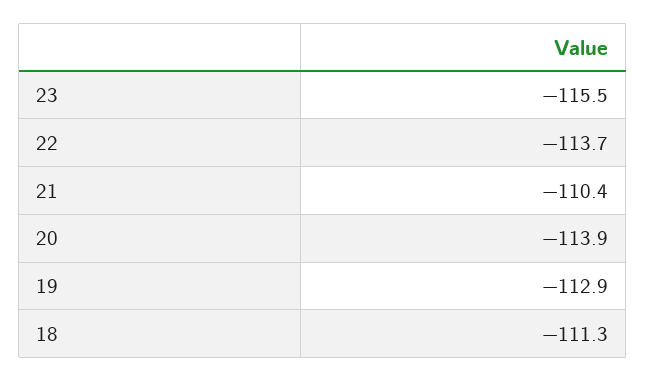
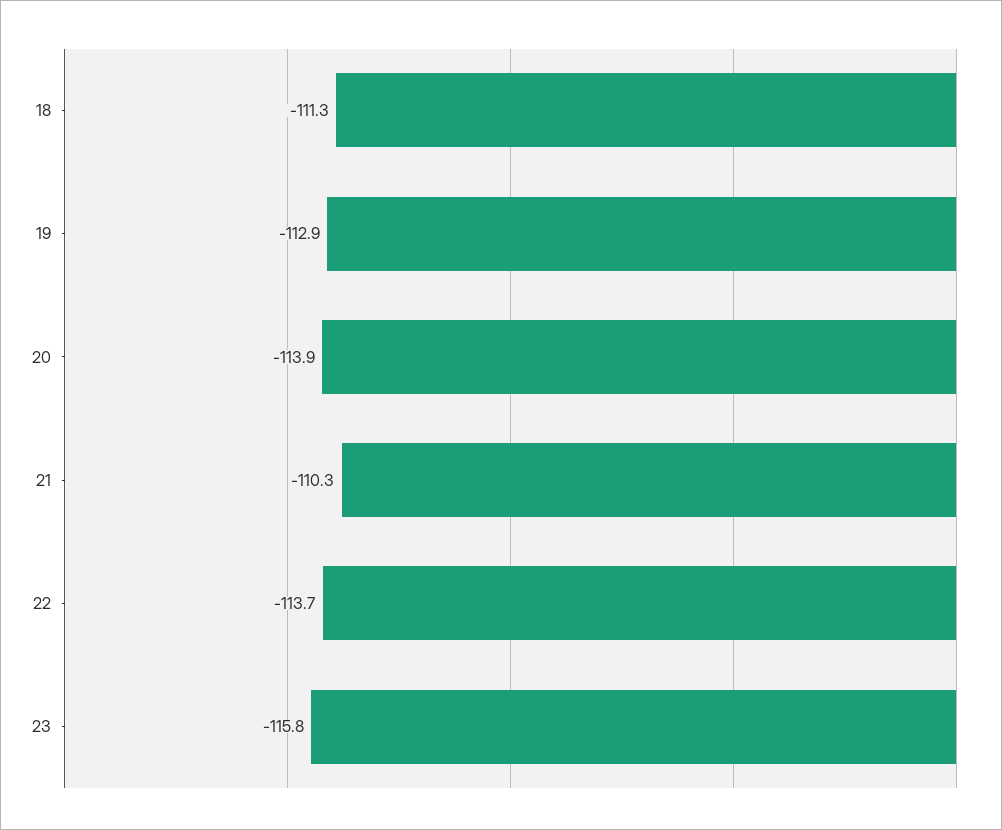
  {
-   "23": -115.5,
+   "23": -115.8,
    "22": -113.7,
-   "21": -110.4,
+   "21": -110.3,
    "20": -113.9,
    "19": -112.9,
    "18": -111.3
  }

